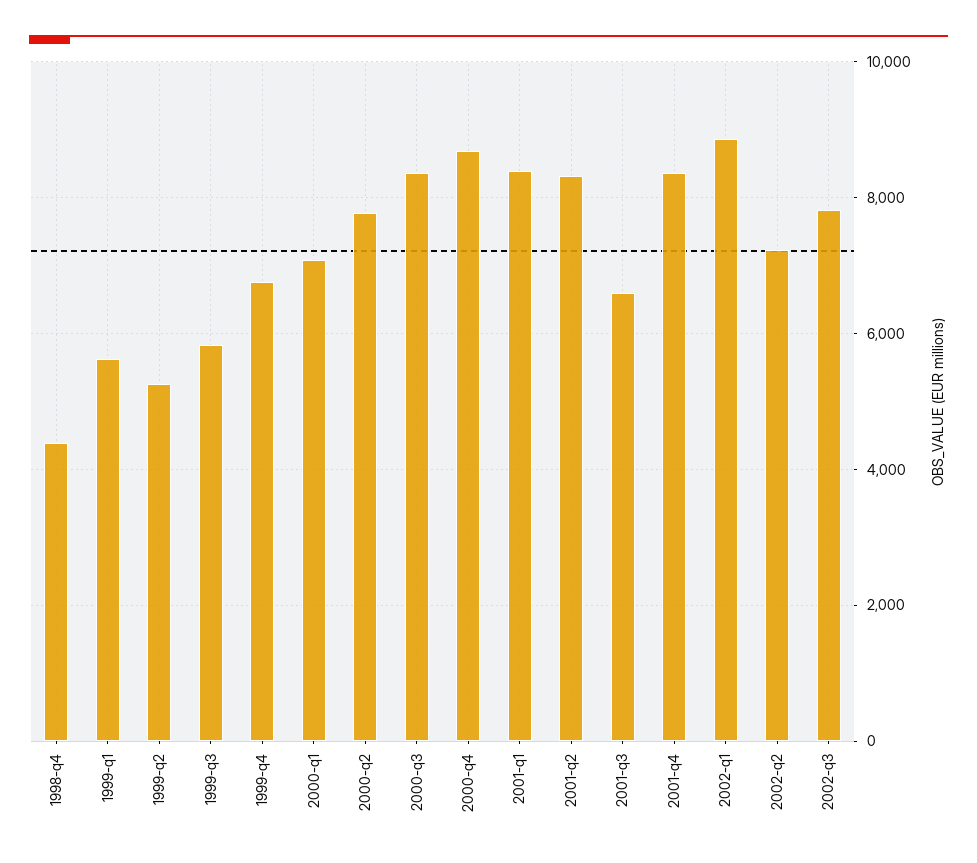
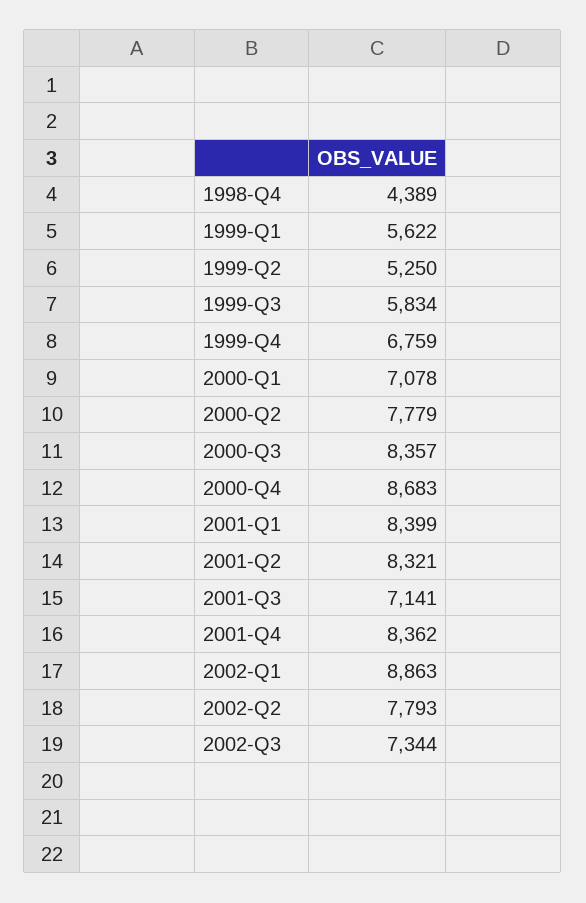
  {
    "1998-q4": 4389,
    "1999-q1": 5622,
    "1999-q2": 5250,
    "1999-q3": 5834,
    "1999-q4": 6759,
    "2000-q1": 7078,
    "2000-q2": 7779,
    "2000-q3": 8357,
    "2000-q4": 8683,
    "2001-q1": 8399,
    "2001-q2": 8321,
-   "2001-q3": 6600,
+   "2001-q3": 7141,
    "2001-q4": 8362,
    "2002-q1": 8863,
-   "2002-q2": 7200,
+   "2002-q2": 7793,
-   "2002-q3": 7800
+   "2002-q3": 7344
  }

